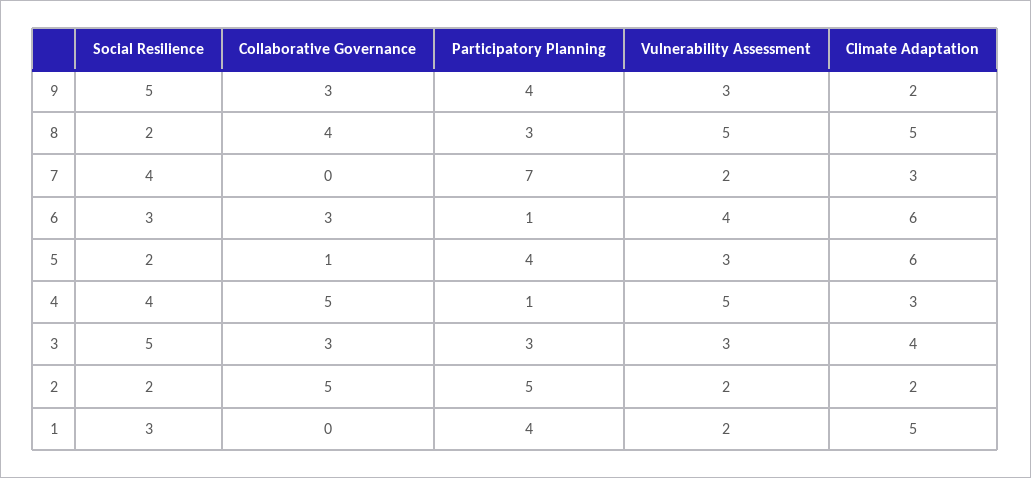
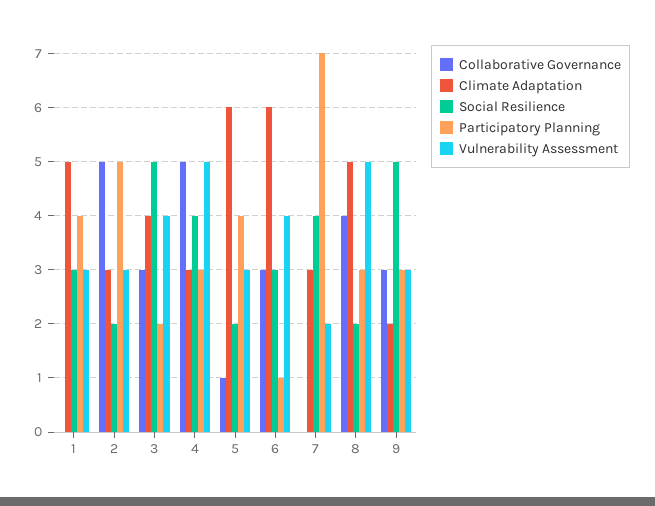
  {
    "Social Resilience": {
      "9": 5,
      "8": 2,
      "7": 4,
      "6": 3,
      "5": 2,
      "4": 4,
      "3": 5,
      "2": 2,
      "1": 3
    },
    "Collaborative Governance": {
      "9": 3,
      "8": 4,
      "7": 0,
      "6": 3,
      "5": 1,
      "4": 5,
      "3": 3,
      "2": 5,
      "1": 0
    },
    "Participatory Planning": {
-     "9": 4,
+     "9": 3,
      "8": 3,
      "7": 7,
      "6": 1,
      "5": 4,
-     "4": 1,
+     "4": 3,
-     "3": 3,
+     "3": 2,
      "2": 5,
      "1": 4
    },
    "Vulnerability Assessment": {
      "9": 3,
      "8": 5,
      "7": 2,
      "6": 4,
      "5": 3,
      "4": 5,
-     "3": 3,
+     "3": 4,
-     "2": 2,
+     "2": 3,
-     "1": 2
+     "1": 3
    },
    "Climate Adaptation": {
      "9": 2,
      "8": 5,
      "7": 3,
      "6": 6,
      "5": 6,
      "4": 3,
      "3": 4,
-     "2": 2,
+     "2": 3,
      "1": 5
    }
  }

